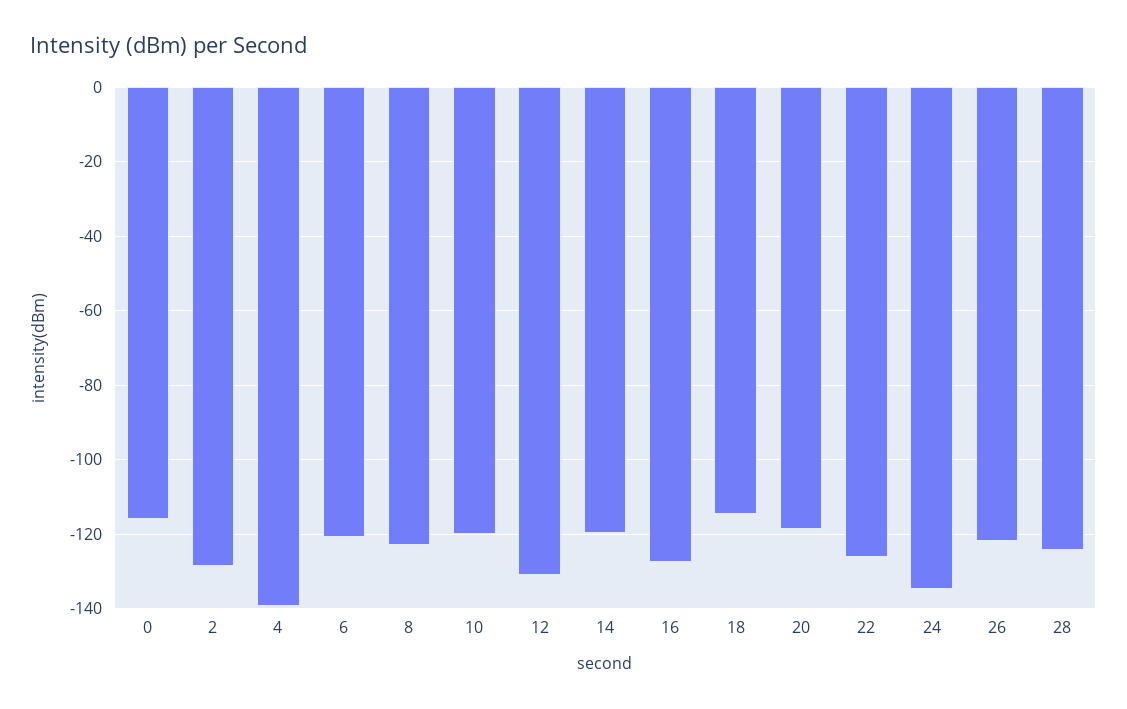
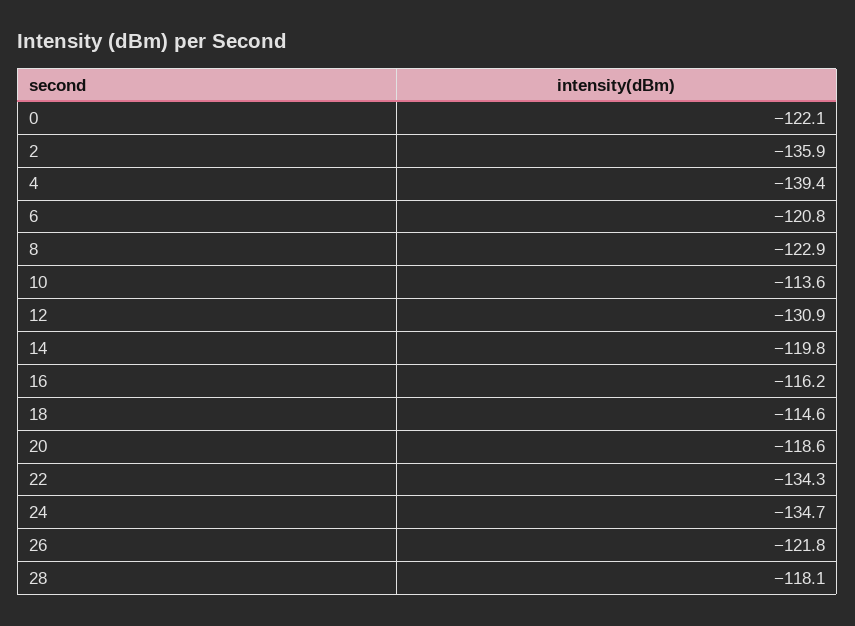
  {
-   "0": -116,
+   "0": -122.1,
-   "2": -128,
+   "2": -135.9,
    "4": -139.4,
    "6": -120.8,
    "8": -122.9,
-   "10": -120,
+   "10": -113.6,
    "12": -130.9,
    "14": -119.8,
-   "16": -128,
+   "16": -116.2,
    "18": -114.6,
    "20": -118.6,
-   "22": -126,
+   "22": -134.3,
    "24": -134.7,
    "26": -121.8,
-   "28": -124
+   "28": -118.1
  }

